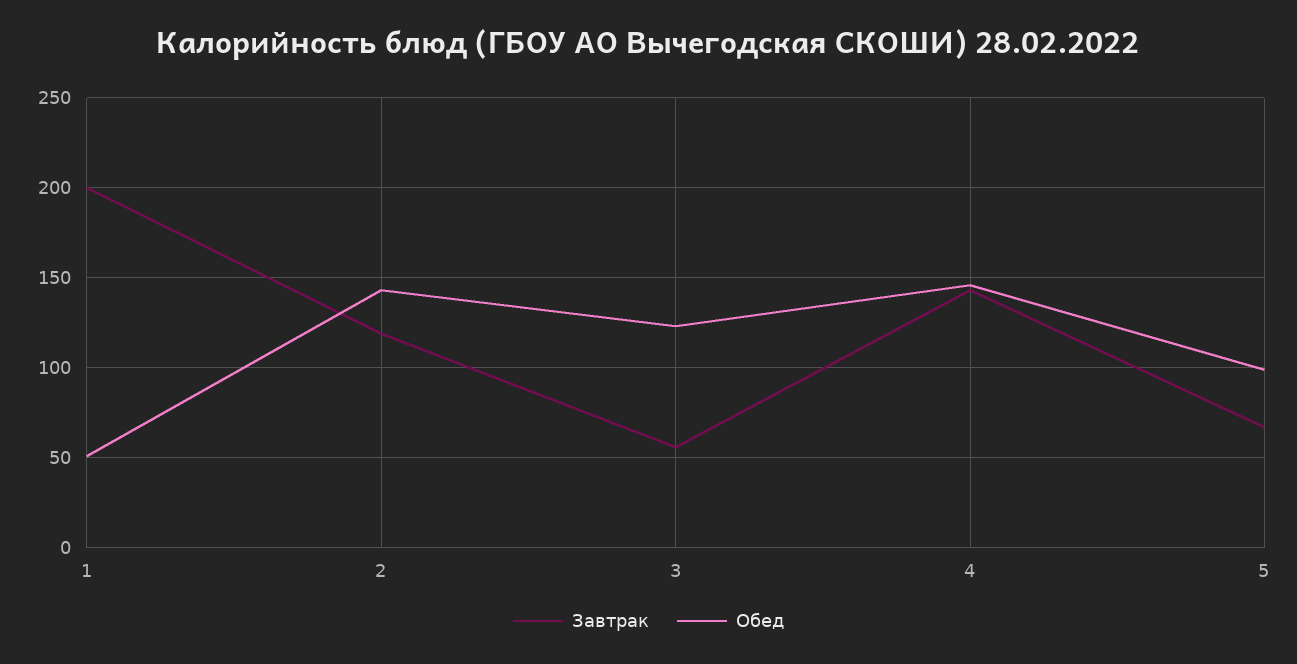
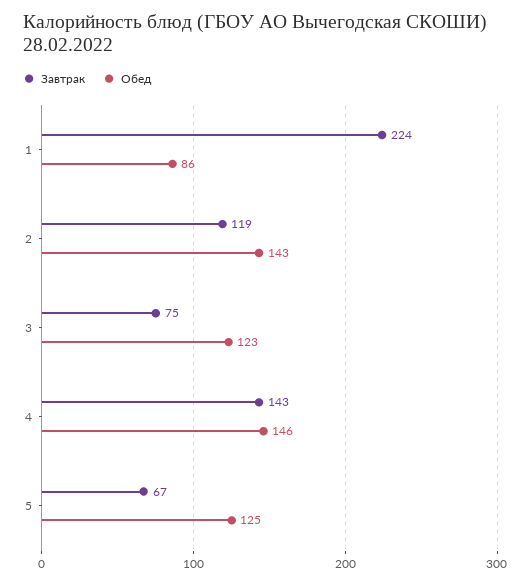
  {
    "Завтрак": {
-     "1": 200,
+     "1": 224,
      "2": 119,
-     "3": 55,
+     "3": 75,
      "4": 143,
      "5": 67
    },
    "Обед": {
-     "1": 50,
+     "1": 86,
      "2": 143,
      "3": 123,
      "4": 146,
-     "5": 100
+     "5": 125
    }
  }

